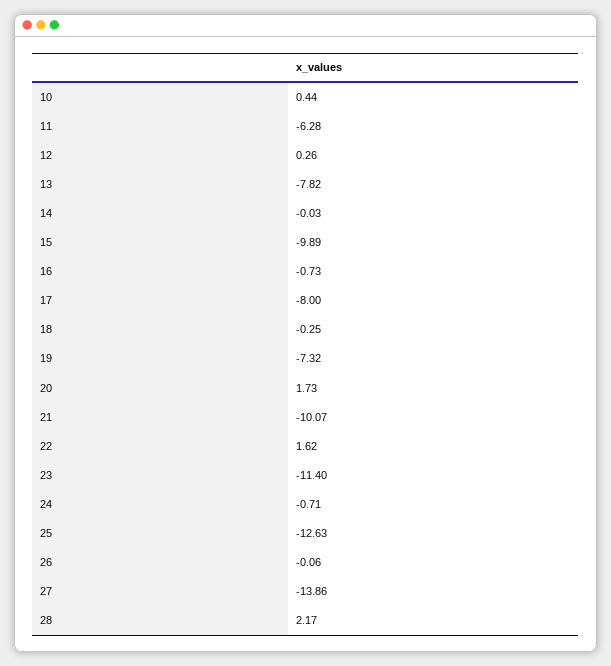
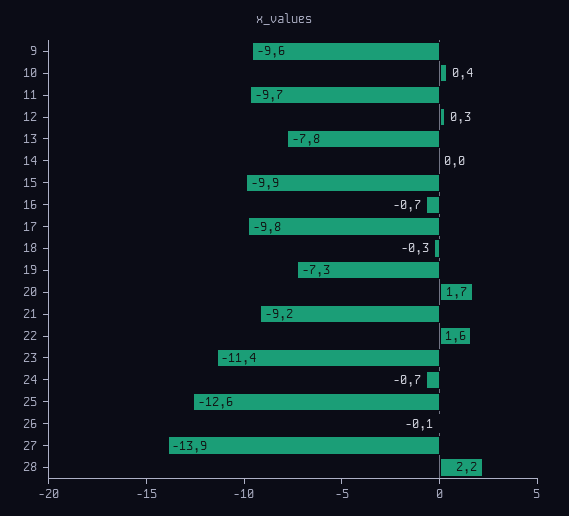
  {
    "10": 0.44,
-   "11": -6.28,
+   "11": -9.7,
    "12": 0.26,
    "13": -7.82,
    "14": -0.03,
    "15": -9.89,
    "16": -0.73,
-   "17": -8,
+   "17": -9.8,
    "18": -0.25,
    "19": -7.32,
    "20": 1.73,
-   "21": -10.07,
+   "21": -9.2,
    "22": 1.62,
    "23": -11.4,
    "24": -0.71,
    "25": -12.63,
    "26": -0.06,
    "27": -13.86,
-   "28": 2.17
+   "28": 2.17,
+   "9": -9.6
  }

